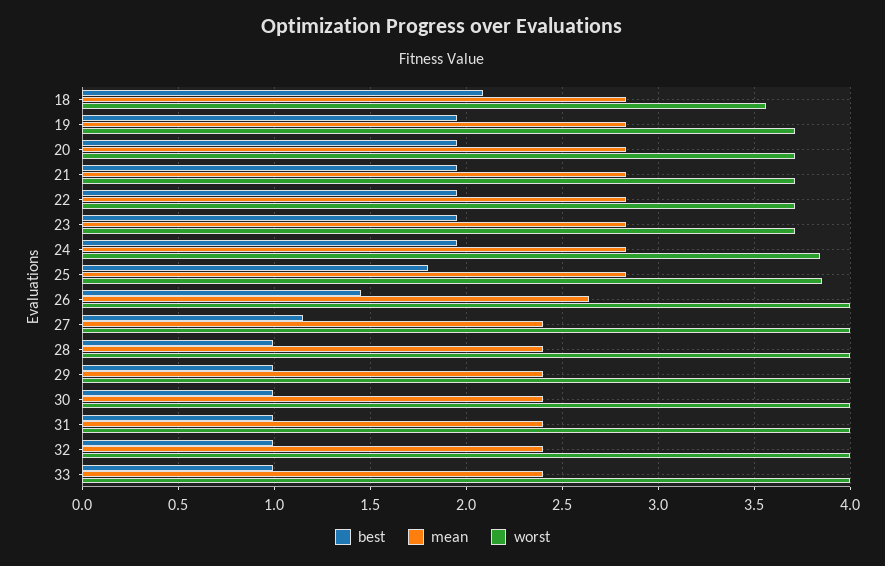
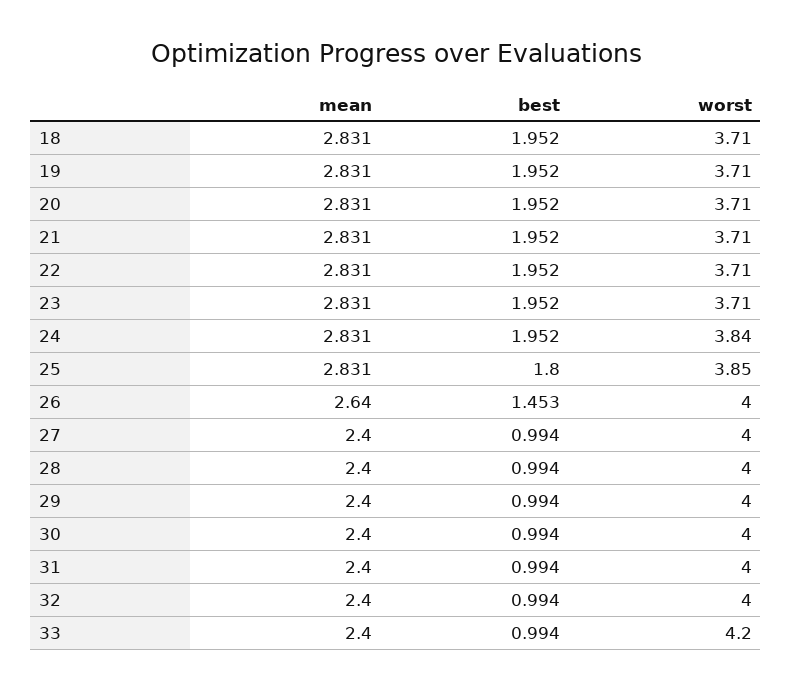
  {
    "best": {
-     "18": 2.1,
+     "18": 1.952,
      "19": 1.952,
      "20": 1.952,
      "21": 1.952,
      "22": 1.952,
      "23": 1.952,
      "24": 1.952,
      "25": 1.8,
      "26": 1.453,
-     "27": 1.15,
+     "27": 0.994,
      "28": 0.994,
      "29": 0.994,
      "30": 0.994,
      "31": 0.994,
      "32": 0.994,
      "33": 0.994
    },
    "mean": {
      "18": 2.831,
      "19": 2.831,
      "20": 2.831,
      "21": 2.831,
      "22": 2.831,
      "23": 2.831,
      "24": 2.831,
      "25": 2.831,
      "26": 2.64,
      "27": 2.4,
      "28": 2.4,
      "29": 2.4,
      "30": 2.4,
      "31": 2.4,
      "32": 2.4,
      "33": 2.4
    },
    "worst": {
-     "18": 3.55,
+     "18": 3.71,
      "19": 3.71,
      "20": 3.71,
      "21": 3.71,
      "22": 3.71,
      "23": 3.71,
      "24": 3.84,
      "25": 3.85,
      "26": 4,
      "27": 4,
      "28": 4,
      "29": 4,
      "30": 4,
      "31": 4,
      "32": 4,
-     "33": 4
+     "33": 4.2
    }
  }

